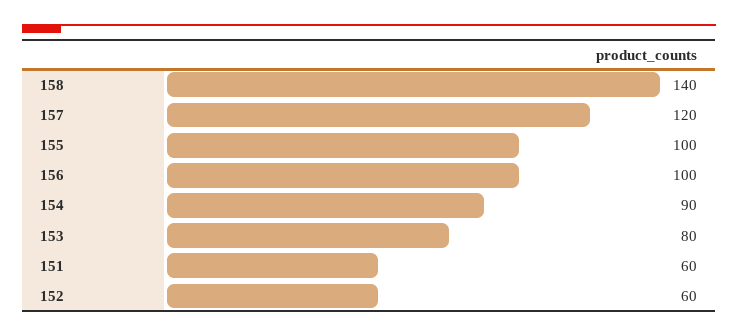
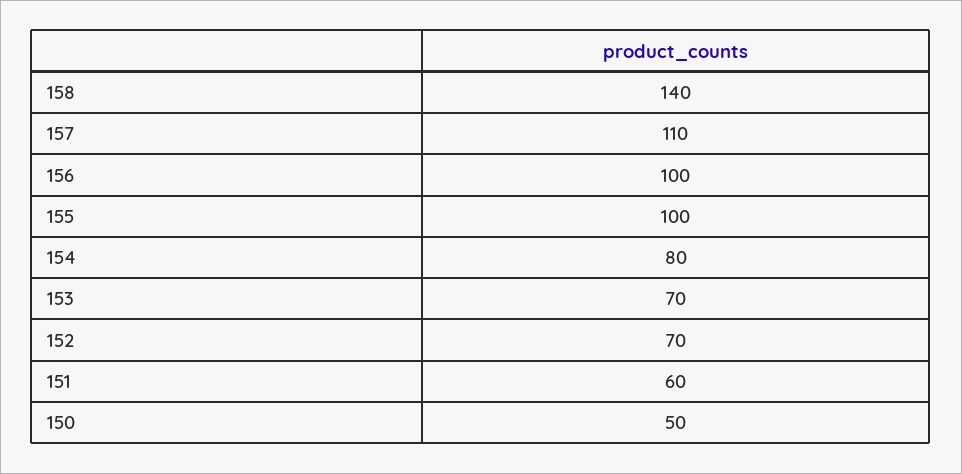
  {
    "158": 140,
-   "157": 120,
+   "157": 110,
    "155": 100,
    "156": 100,
-   "154": 90,
+   "154": 80,
-   "153": 80,
+   "153": 70,
    "151": 60,
-   "152": 60
+   "152": 70,
+   "150": 50
  }

